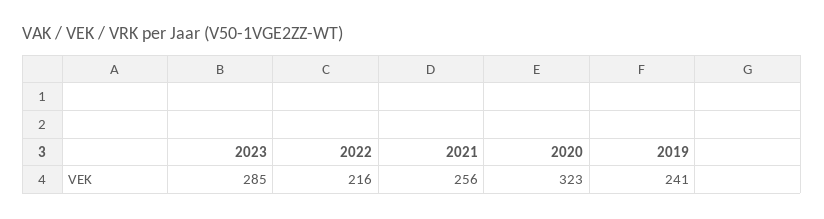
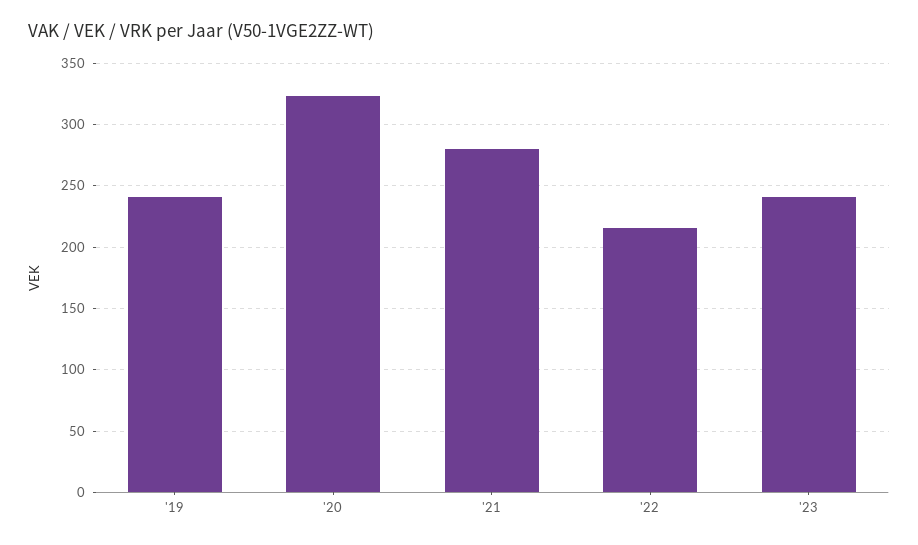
  {
-   "2023": 285,
+   "2023": 240,
    "2022": 216,
-   "2021": 256,
+   "2021": 280,
    "2020": 323,
    "2019": 241
  }

